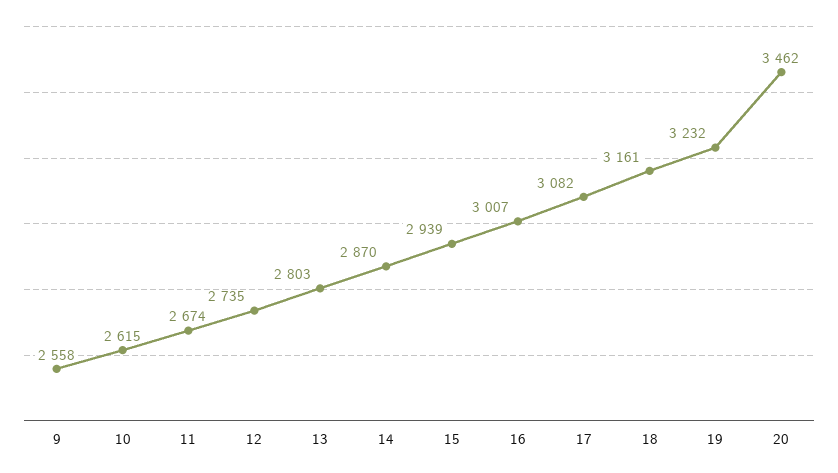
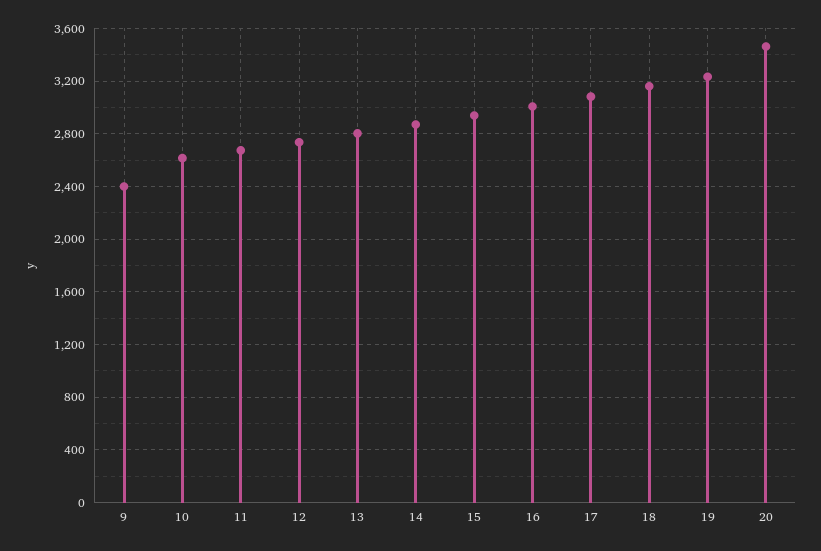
  {
-   "9": 2558,
+   "9": 2400,
    "10": 2615,
    "11": 2674,
    "12": 2735,
    "13": 2803,
    "14": 2870,
    "15": 2939,
    "16": 3007,
    "17": 3082,
    "18": 3161,
    "19": 3232,
    "20": 3462
  }

